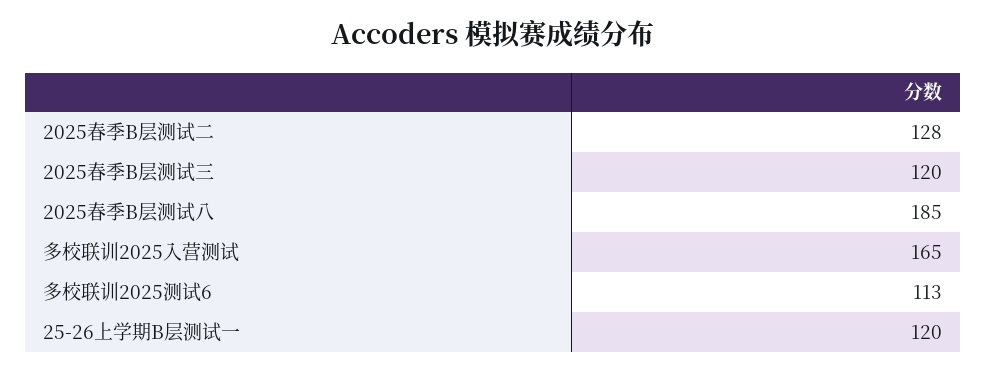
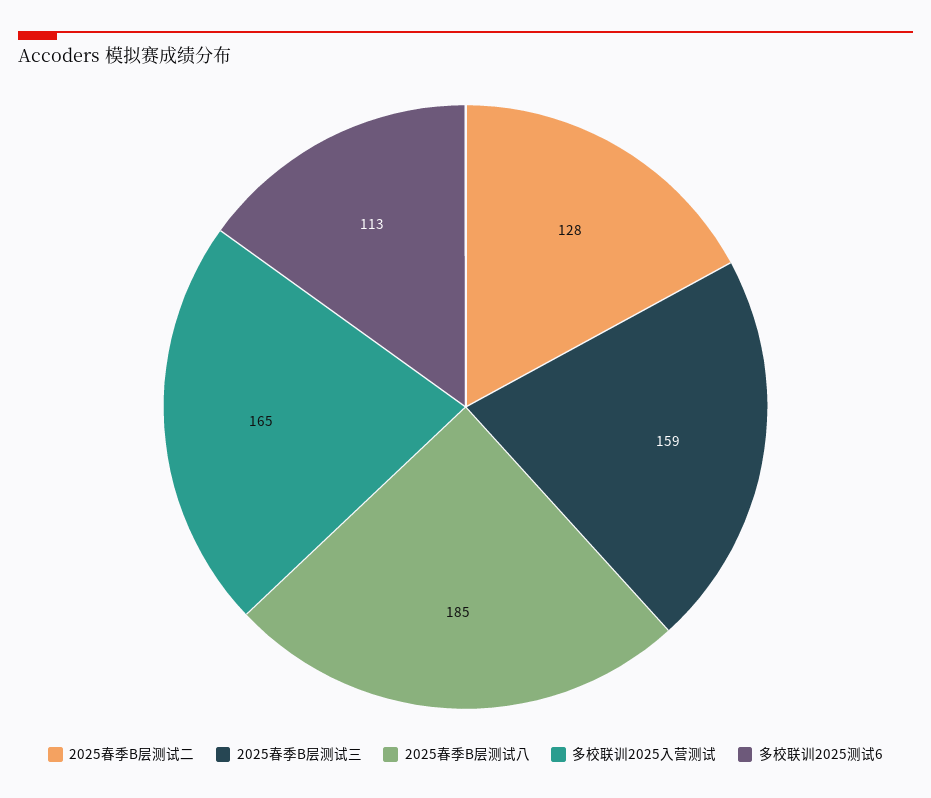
  {
    "2025春季B层测试二": 128,
-   "2025春季B层测试三": 120,
+   "2025春季B层测试三": 159,
    "2025春季B层测试八": 185,
    "多校联训2025入营测试": 165,
-   "多校联训2025测试6": 113,
+   "多校联训2025测试6": 113
-   "25-26上学期B层测试一": 120
  }

